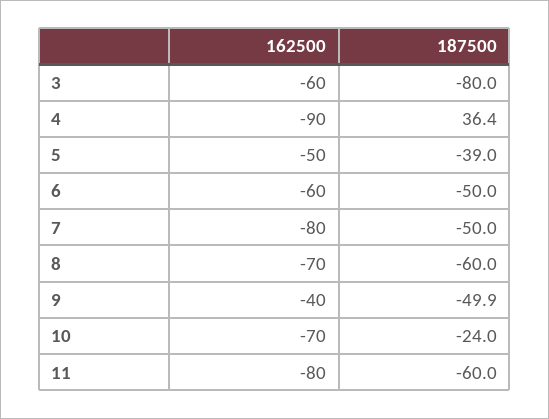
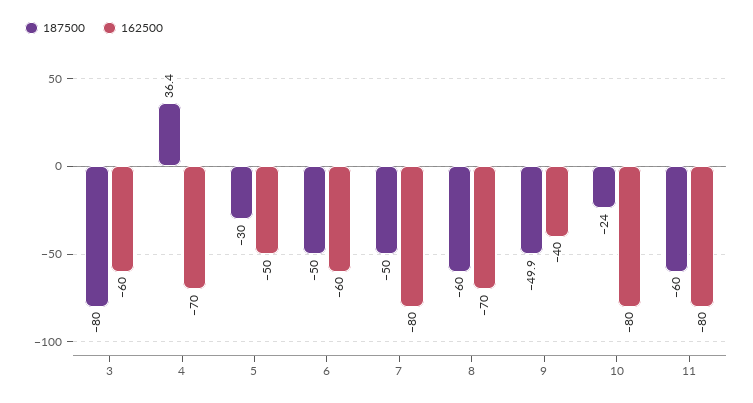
  {
    "162500": {
      "3": -60,
-     "4": -90,
+     "4": -70,
      "5": -50,
      "6": -60,
      "7": -80,
      "8": -70,
      "9": -40,
-     "10": -70,
+     "10": -80,
      "11": -80
    },
    "187500": {
      "3": -80,
      "4": 36.4,
-     "5": -39,
+     "5": -30,
      "6": -50,
      "7": -50,
      "8": -60,
      "9": -49.9,
      "10": -24,
      "11": -60
    }
  }

